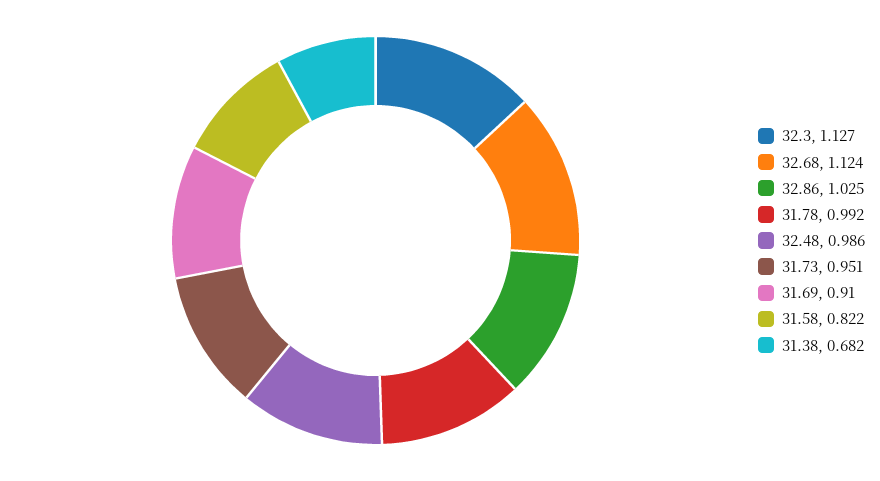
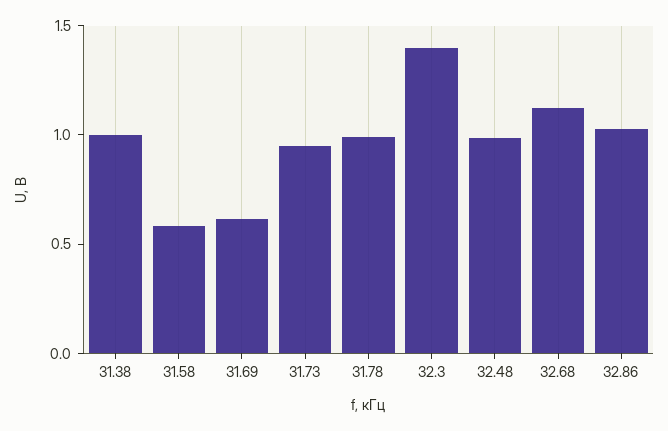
  {
-   "32.3": 1.127,
+   "32.3": 1.4,
    "32.68": 1.124,
    "32.86": 1.025,
    "31.78": 0.992,
    "32.48": 0.986,
    "31.73": 0.951,
-   "31.69": 0.91,
+   "31.69": 0.6,
-   "31.58": 0.822,
+   "31.58": 0.6,
-   "31.38": 0.682
+   "31.38": 1
  }

